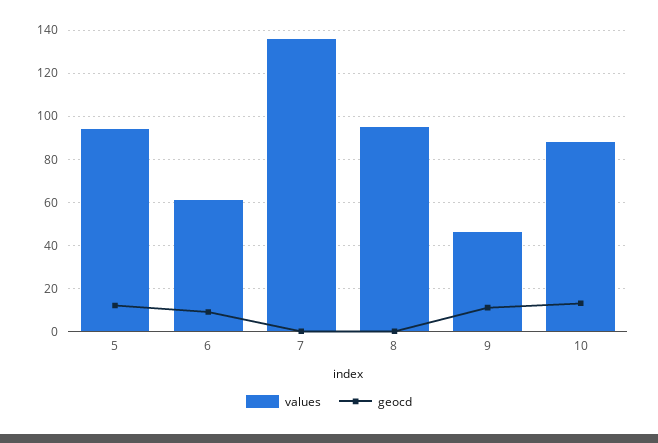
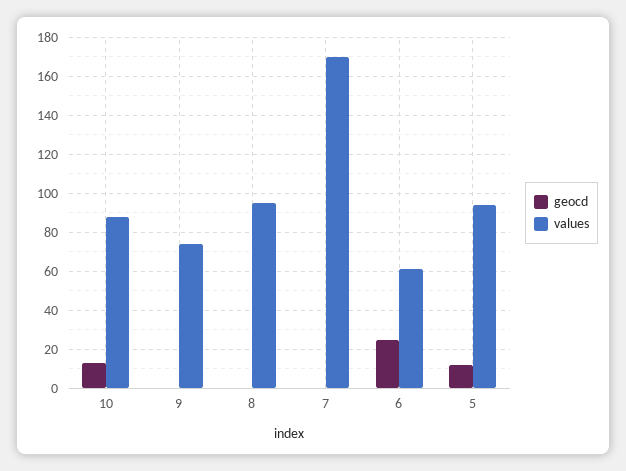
  {
    "values": {
      "5": 95,
      "6": 60,
-     "7": 135,
+     "7": 170,
      "8": 95,
-     "9": 45,
+     "9": 75,
      "10": 90
    },
    "geocd": {
      "5": 10,
-     "6": 10,
+     "6": 25,
      "7": 0,
      "8": 0,
-     "9": 10,
+     "9": 0,
      "10": 15
    }
  }

